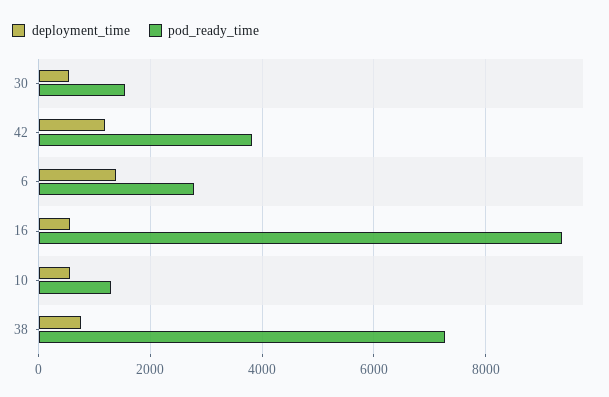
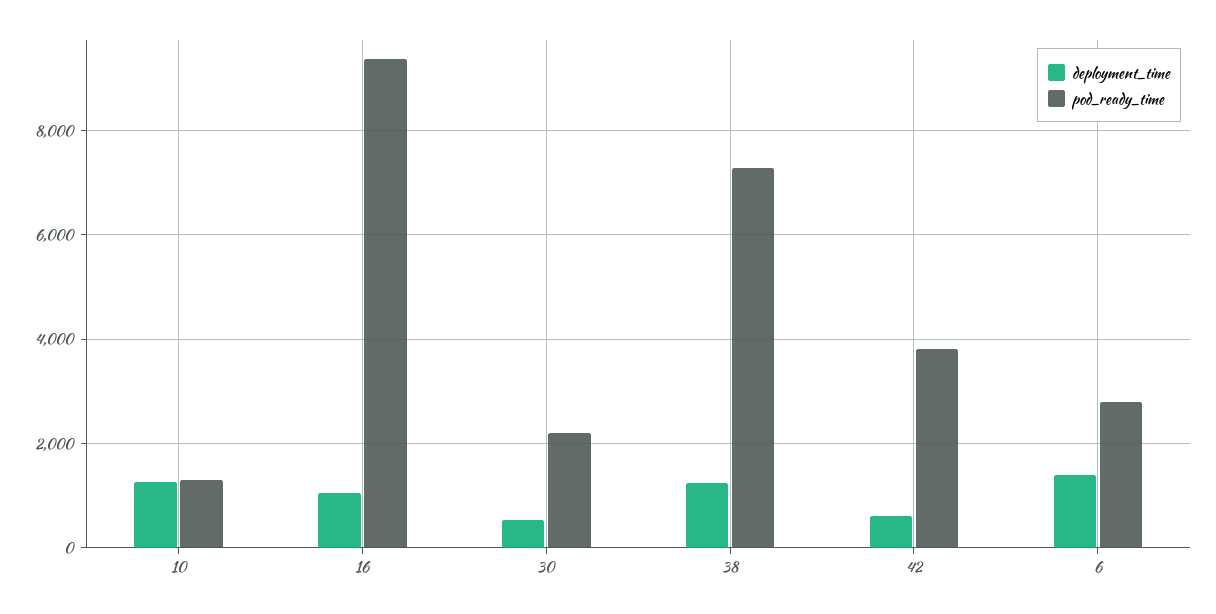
  {
    "deployment_time": {
      "30": 600,
-     "42": 1200,
+     "42": 600,
      "6": 1400,
-     "16": 600,
+     "16": 1000,
-     "10": 600,
+     "10": 1200,
-     "38": 800
+     "38": 1200
    },
    "pod_ready_time": {
-     "30": 1600,
+     "30": 2200,
      "42": 3800,
      "6": 2800,
      "16": 9400,
      "10": 1200,
      "38": 7200
    }
  }

